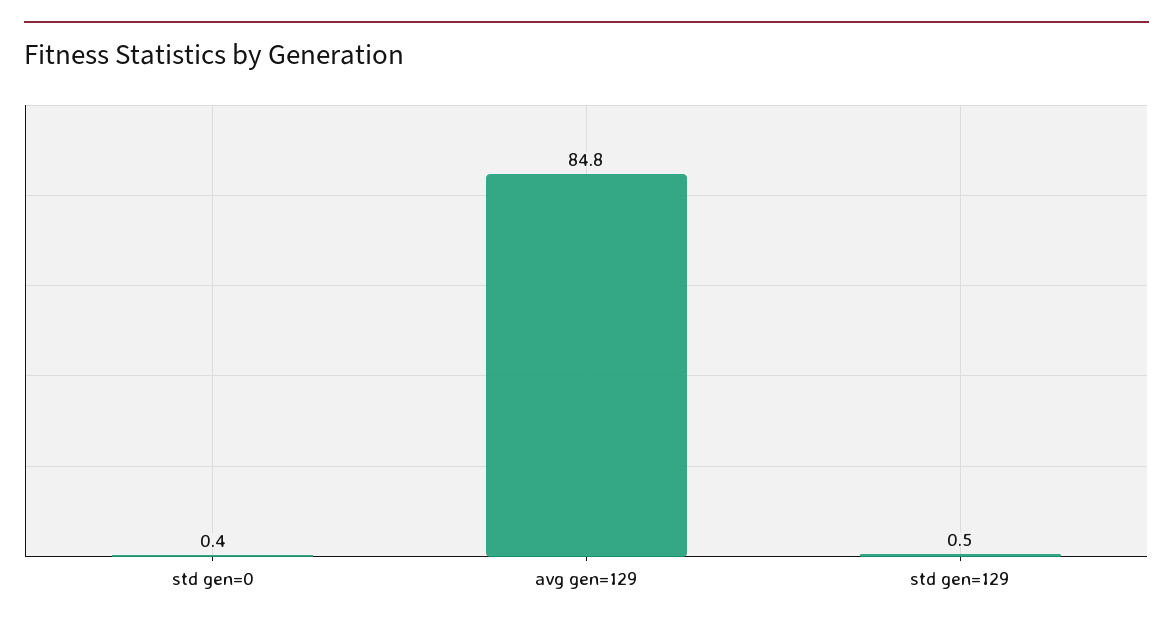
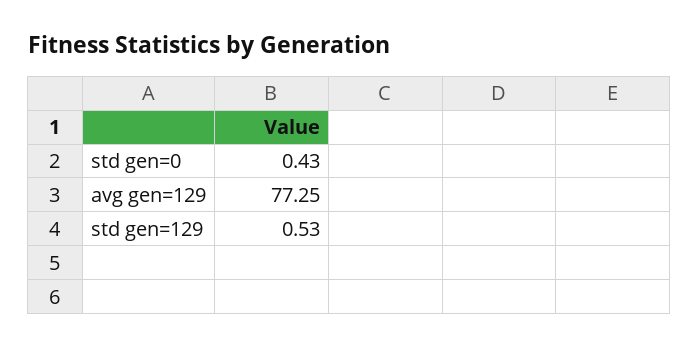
  {
    "std gen=0": 0.43,
-   "avg gen=129": 84.8,
+   "avg gen=129": 77.25,
    "std gen=129": 0.53
  }

